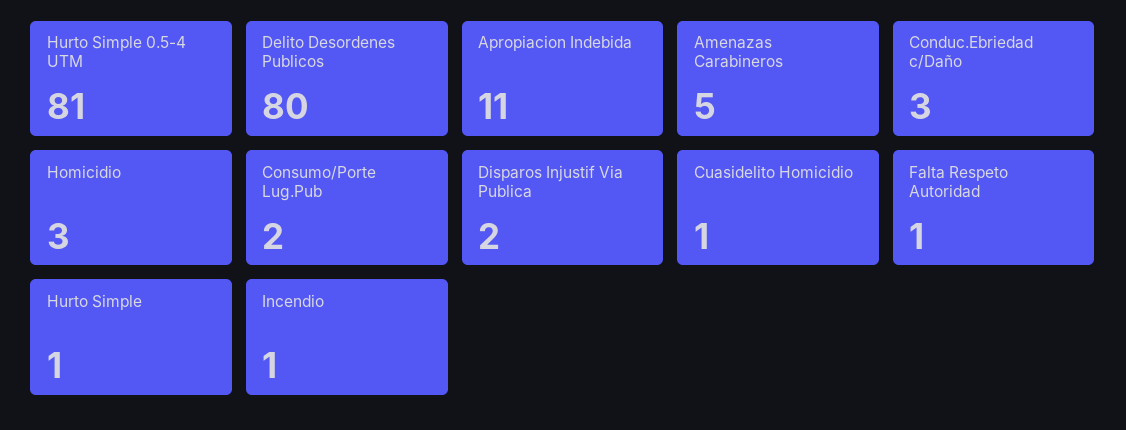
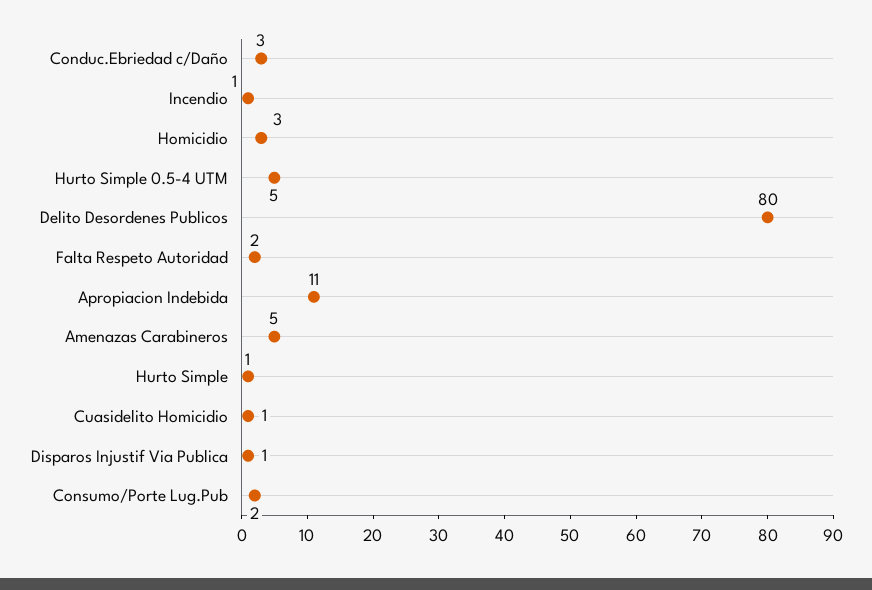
  {
-   "Hurto Simple 0.5-4 UTM": 81,
+   "Hurto Simple 0.5-4 UTM": 5,
    "Delito Desordenes Publicos": 80,
    "Apropiacion Indebida": 11,
    "Amenazas Carabineros": 5,
    "Conduc.Ebriedad c/Daño": 3,
    "Homicidio": 3,
    "Consumo/Porte Lug.Pub": 2,
-   "Disparos Injustif Via Publica": 2,
+   "Disparos Injustif Via Publica": 1,
    "Cuasidelito Homicidio": 1,
-   "Falta Respeto Autoridad": 1,
+   "Falta Respeto Autoridad": 2,
    "Hurto Simple": 1,
    "Incendio": 1
  }

